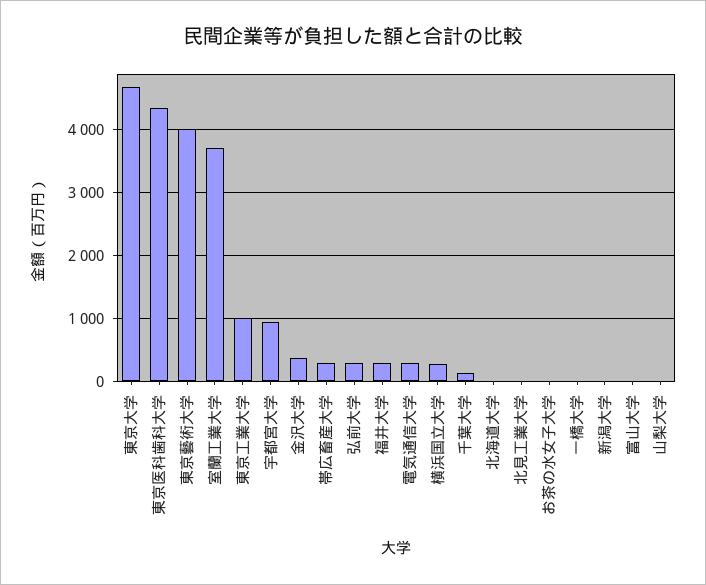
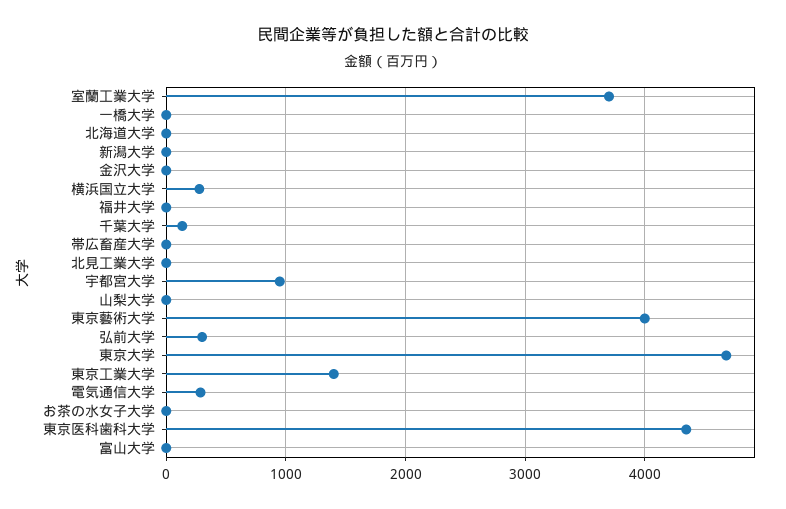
  {
    "東京大学": 4700,
    "東京医科歯科大学": 4300,
    "東京藝術大学": 4000,
    "室蘭工業大学": 3700,
-   "東京工業大学": 1000,
+   "東京工業大学": 1400,
    "宇都宮大学": 900,
-   "金沢大学": 400,
+   "金沢大学": 0,
-   "帯広畜産大学": 300,
+   "帯広畜産大学": 0,
    "弘前大学": 300,
-   "福井大学": 300,
+   "福井大学": 0,
    "電気通信大学": 300,
    "横浜国立大学": 300,
    "千葉大学": 100,
    "北海道大学": 0,
    "北見工業大学": 0,
    "お茶の水女子大学": 0,
    "一橋大学": 0,
    "新潟大学": 0,
    "富山大学": 0,
    "山梨大学": 0
  }

